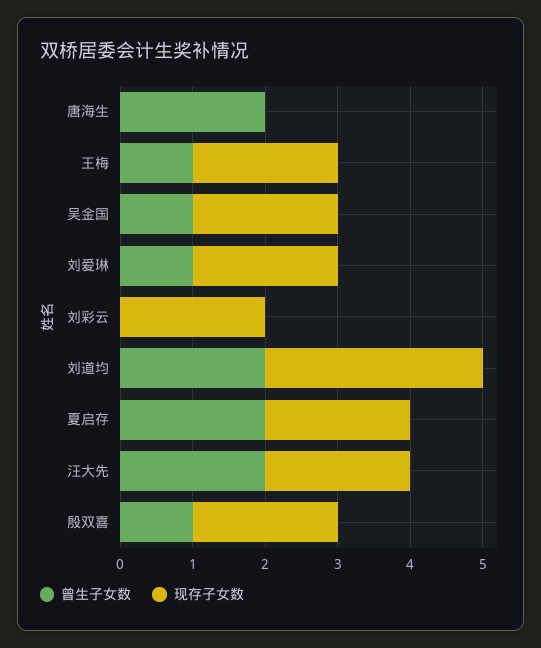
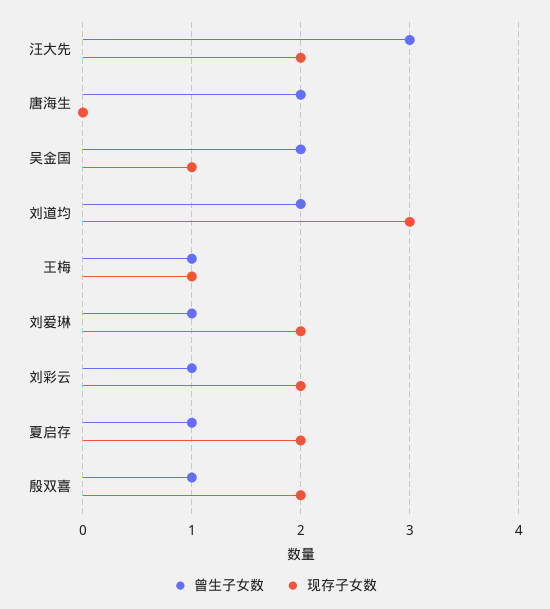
  {
    "曾生子女数": {
      "唐海生": 2,
      "王梅": 1,
-     "吴金国": 1,
+     "吴金国": 2,
      "刘爱琳": 1,
-     "刘彩云": 0,
+     "刘彩云": 1,
      "刘道均": 2,
-     "夏启存": 2,
+     "夏启存": 1,
-     "汪大先": 2,
+     "汪大先": 3,
      "殷双喜": 1
    },
    "现存子女数": {
      "唐海生": 0,
-     "王梅": 2,
+     "王梅": 1,
-     "吴金国": 2,
+     "吴金国": 1,
      "刘爱琳": 2,
      "刘彩云": 2,
      "刘道均": 3,
      "夏启存": 2,
      "汪大先": 2,
      "殷双喜": 2
    }
  }

